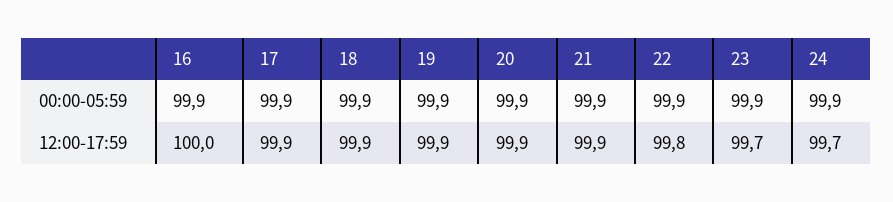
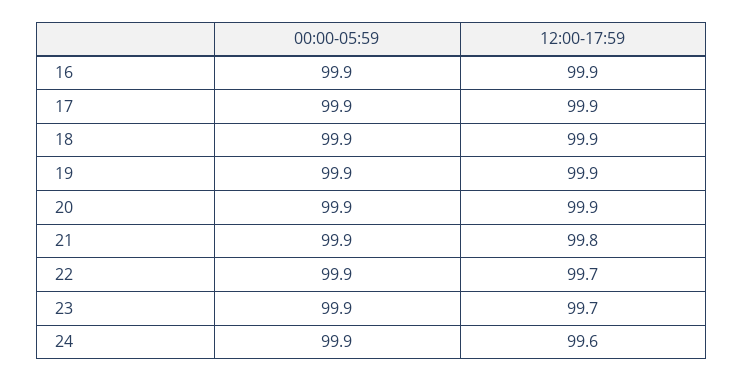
  {
    "16": {
      "00:00-05:59": 99.9,
-     "12:00-17:59": 100
+     "12:00-17:59": 99.9
    },
    "17": {
      "00:00-05:59": 99.9,
      "12:00-17:59": 99.9
    },
    "18": {
      "00:00-05:59": 99.9,
      "12:00-17:59": 99.9
    },
    "19": {
      "00:00-05:59": 99.9,
      "12:00-17:59": 99.9
    },
    "20": {
      "00:00-05:59": 99.9,
      "12:00-17:59": 99.9
    },
    "21": {
      "00:00-05:59": 99.9,
-     "12:00-17:59": 99.9
+     "12:00-17:59": 99.8
    },
    "22": {
      "00:00-05:59": 99.9,
-     "12:00-17:59": 99.8
+     "12:00-17:59": 99.7
    },
    "23": {
      "00:00-05:59": 99.9,
      "12:00-17:59": 99.7
    },
    "24": {
      "00:00-05:59": 99.9,
-     "12:00-17:59": 99.7
+     "12:00-17:59": 99.6
    }
  }

